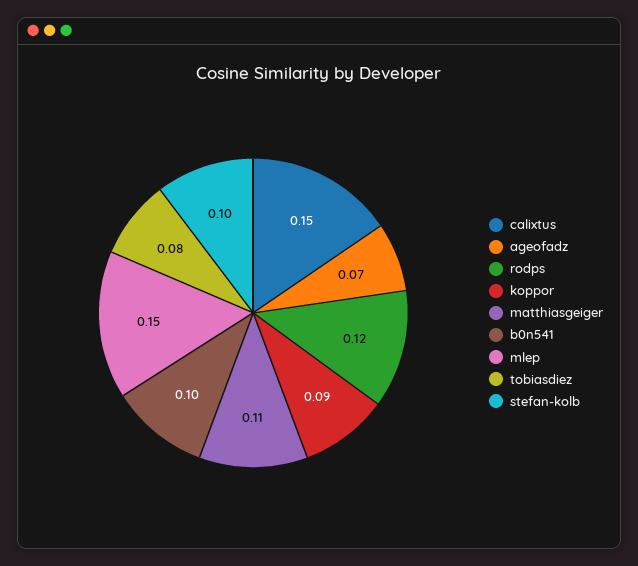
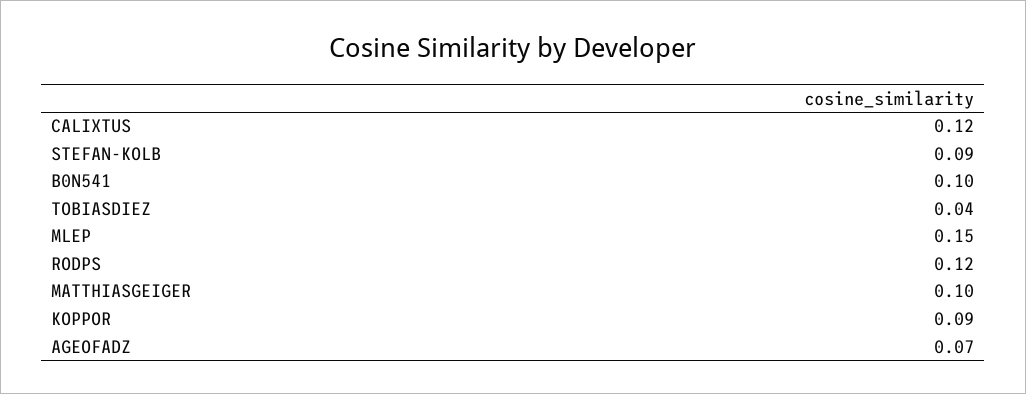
  {
-   "calixtus": 0.15,
+   "calixtus": 0.12,
    "ageofadz": 0.07,
    "rodps": 0.12,
    "koppor": 0.09,
-   "matthiasgeiger": 0.11,
+   "matthiasgeiger": 0.1,
    "b0n541": 0.1,
    "mlep": 0.15,
-   "tobiasdiez": 0.08,
+   "tobiasdiez": 0.04,
-   "stefan-kolb": 0.1
+   "stefan-kolb": 0.09
  }

